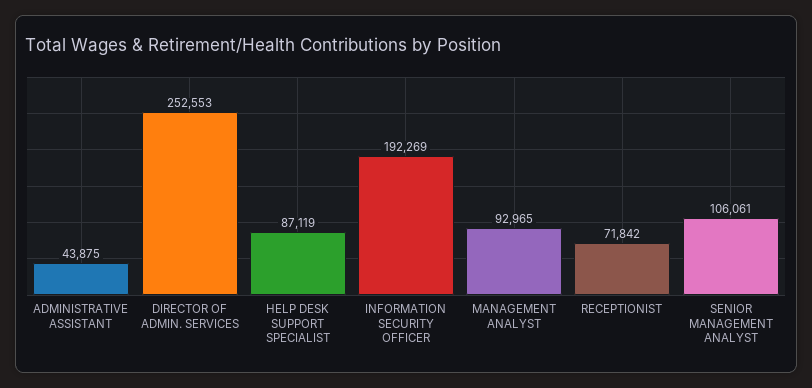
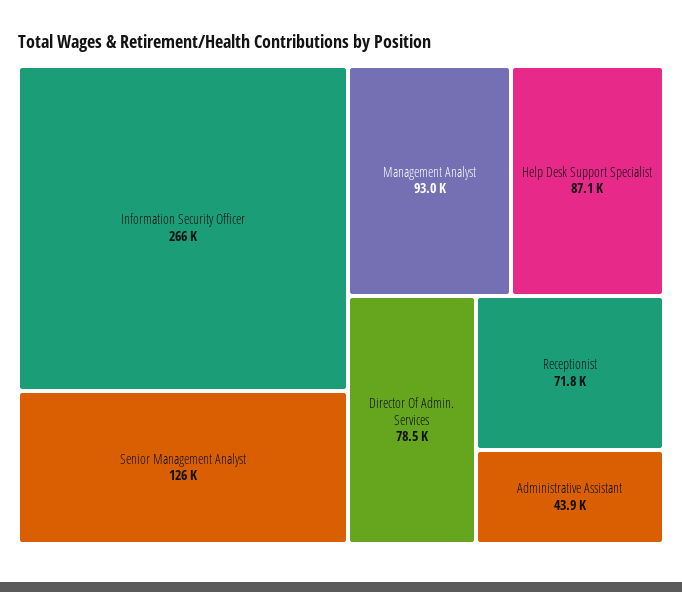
  {
    "ADMINISTRATIVE ASSISTANT": 43875,
-   "DIRECTOR OF ADMIN. SERVICES": 252553,
+   "DIRECTOR OF ADMIN. SERVICES": 78500,
    "HELP DESK SUPPORT SPECIALIST": 87119,
-   "INFORMATION SECURITY OFFICER": 192269,
+   "INFORMATION SECURITY OFFICER": 266000,
    "MANAGEMENT ANALYST": 92965,
    "RECEPTIONIST": 71842,
-   "SENIOR MANAGEMENT ANALYST": 106061
+   "SENIOR MANAGEMENT ANALYST": 126000
  }

